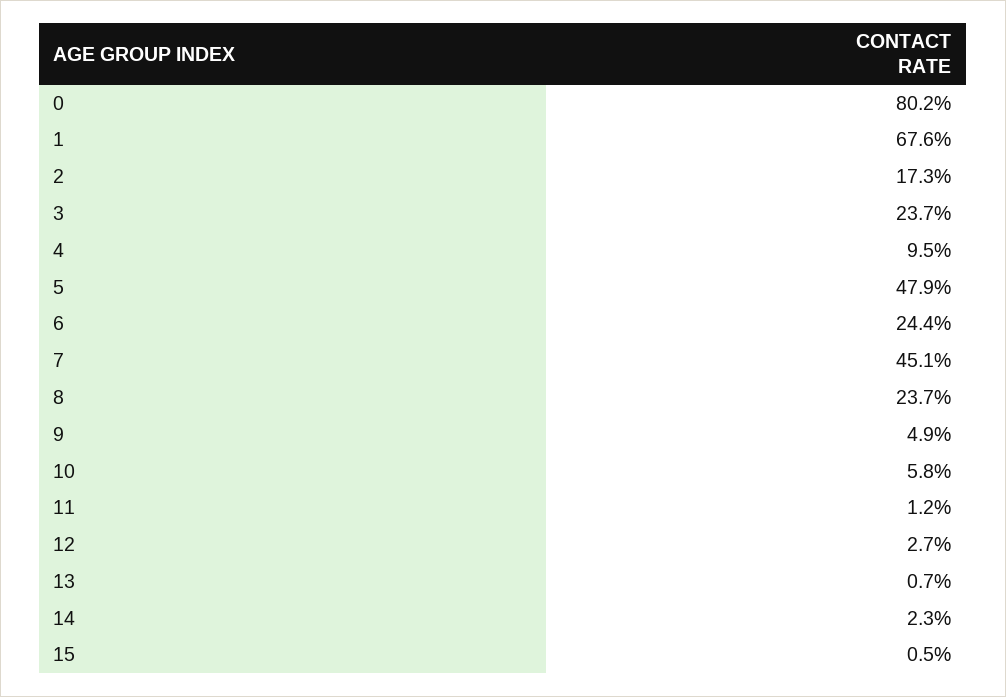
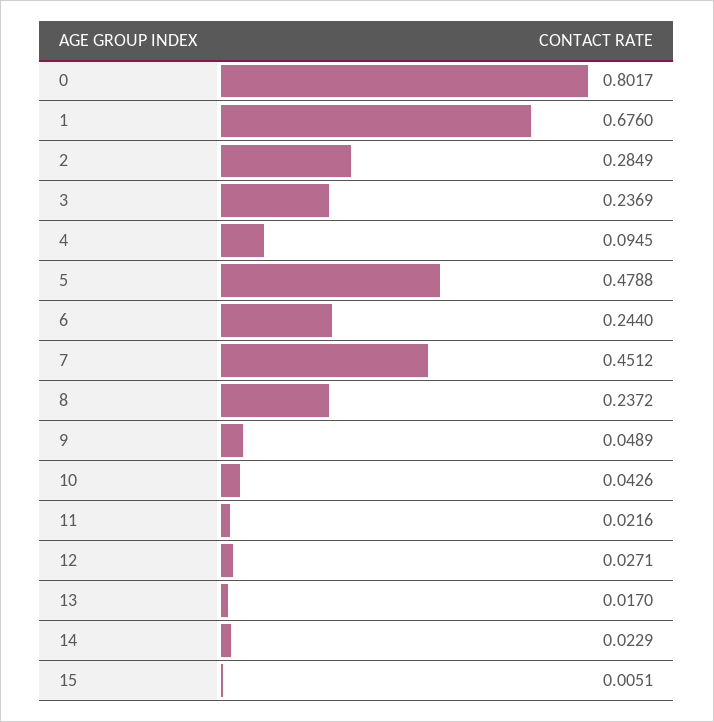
  {
    "0": 0.8017,
    "1": 0.676,
-   "2": 0.173,
+   "2": 0.2849,
    "3": 0.2369,
    "4": 0.0945,
    "5": 0.4788,
    "6": 0.244,
    "7": 0.4512,
    "8": 0.2372,
    "9": 0.0489,
-   "10": 0.058,
+   "10": 0.0426,
-   "11": 0.012,
+   "11": 0.0216,
    "12": 0.0271,
-   "13": 0.007,
+   "13": 0.017,
    "14": 0.0229,
    "15": 0.0051
  }

